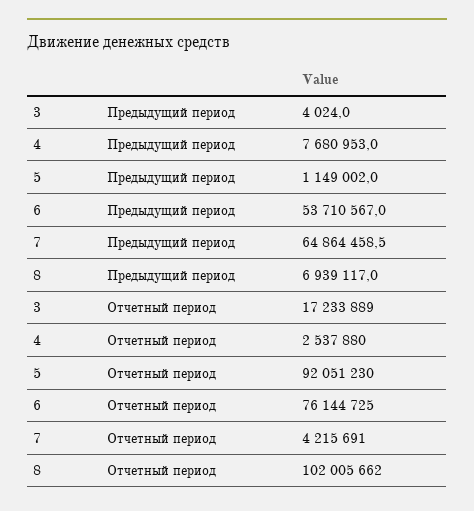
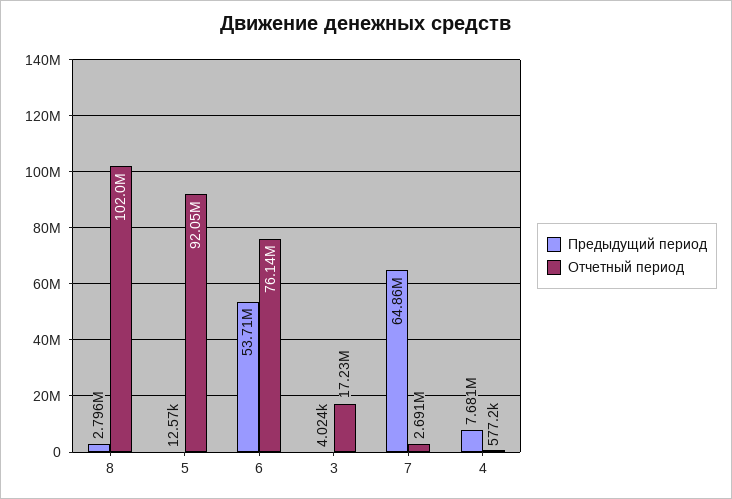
  {
    "Предыдущий период": {
      "3": 4024,
      "4": 7680953,
-     "5": 1149002,
+     "5": 12570,
      "6": 53710567,
      "7": 64864458.5,
-     "8": 6939117
+     "8": 2796000
    },
    "Отчетный период": {
      "3": 17233889,
-     "4": 2537880,
+     "4": 577200,
      "5": 92051230,
      "6": 76144725,
-     "7": 4215691,
+     "7": 2691000,
      "8": 102005662
    }
  }

